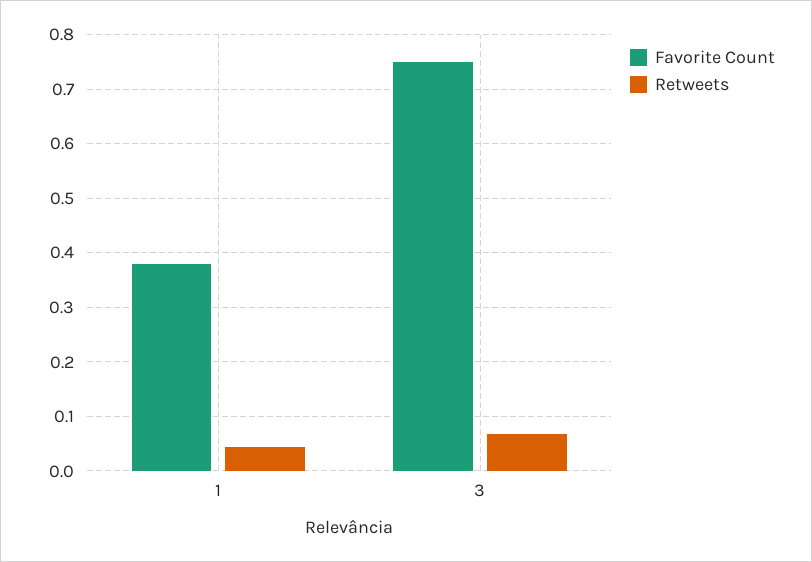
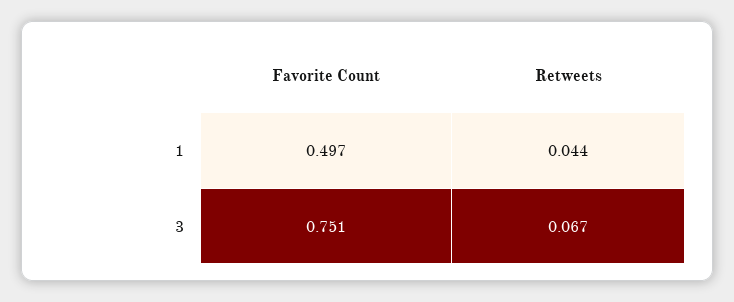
  {
    "Favorite Count": {
-     "1": 0.38,
+     "1": 0.497,
      "3": 0.751
    },
    "Retweets": {
      "1": 0.044,
      "3": 0.067
    }
  }

